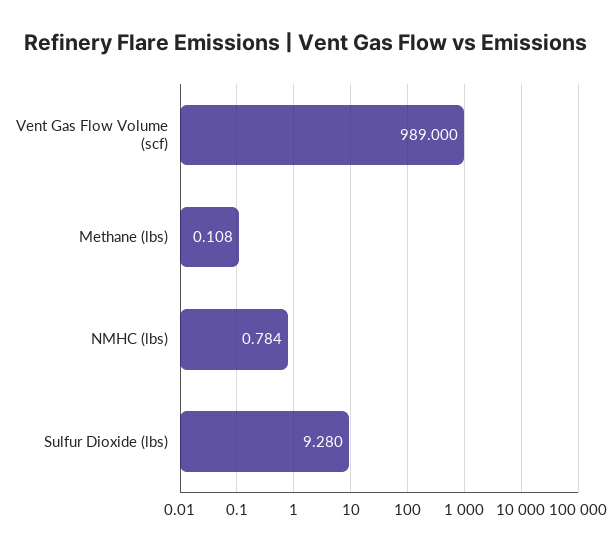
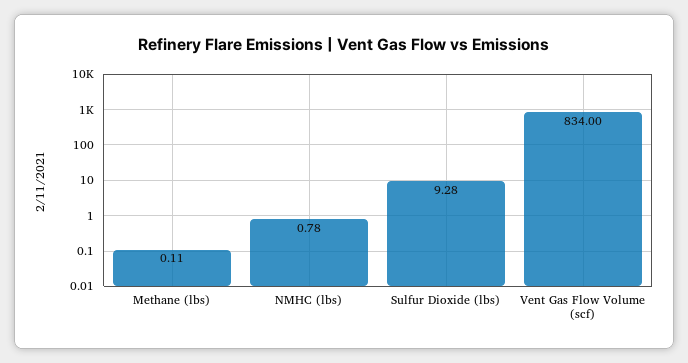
  {
-   "Vent Gas Flow Volume (scf)": 989,
+   "Vent Gas Flow Volume (scf)": 834,
    "Methane (lbs)": 0.108,
    "NMHC (lbs)": 0.784,
    "Sulfur Dioxide (lbs)": 9.28
  }

